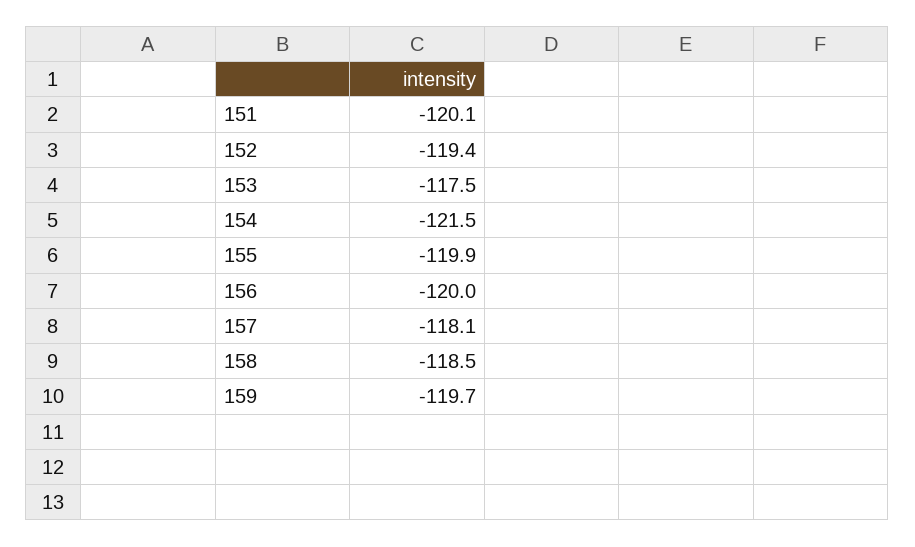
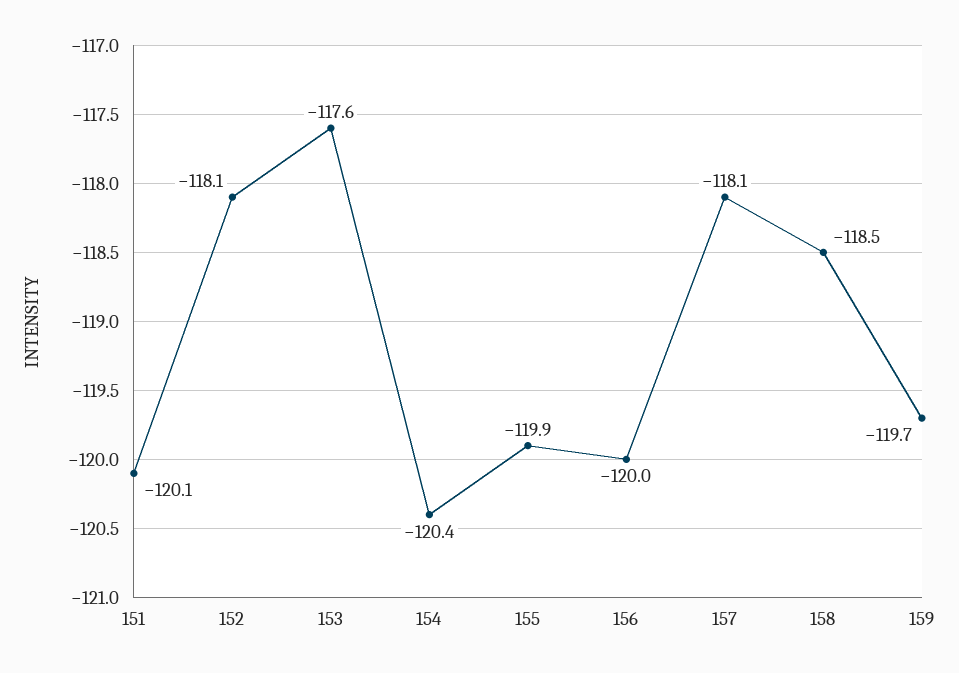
  {
    "151": -120.1,
-   "152": -119.4,
+   "152": -118.1,
-   "153": -117.5,
+   "153": -117.6,
-   "154": -121.5,
+   "154": -120.4,
    "155": -119.9,
    "156": -120,
    "157": -118.1,
    "158": -118.5,
    "159": -119.7
  }

